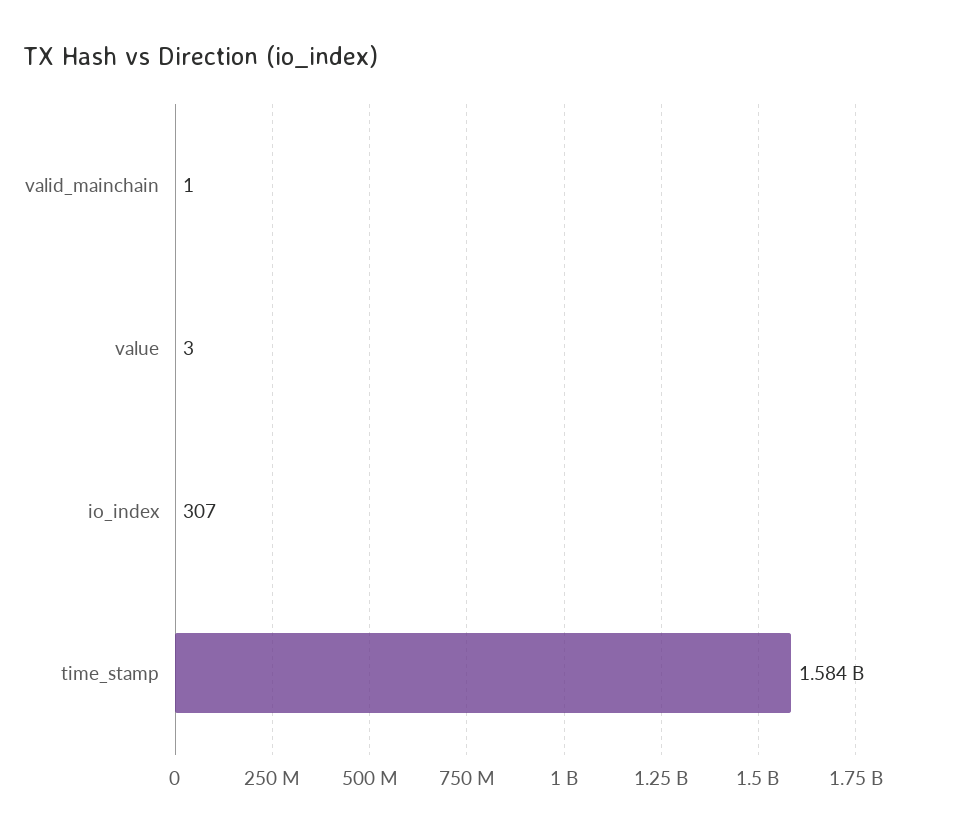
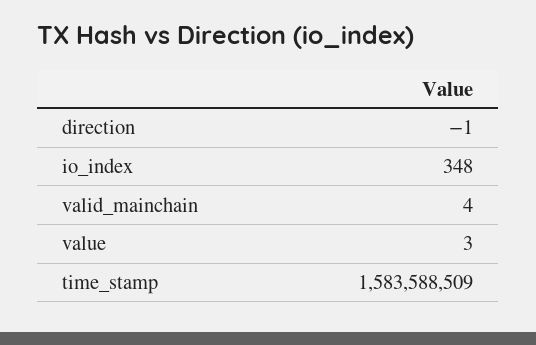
  {
-   "valid_mainchain": 1,
+   "valid_mainchain": 4,
    "value": 3,
-   "io_index": 307,
+   "io_index": 348,
-   "time_stamp": 1583588509
+   "time_stamp": 1583588509,
+   "direction": -1
  }

